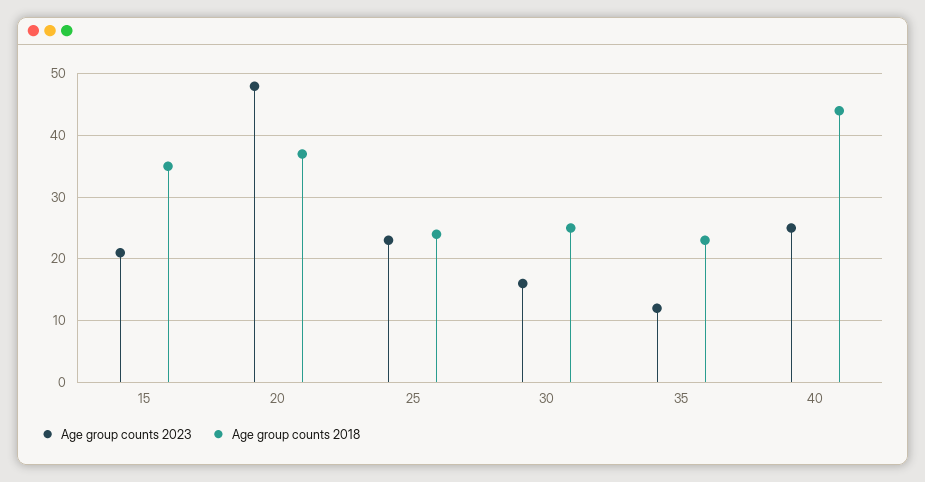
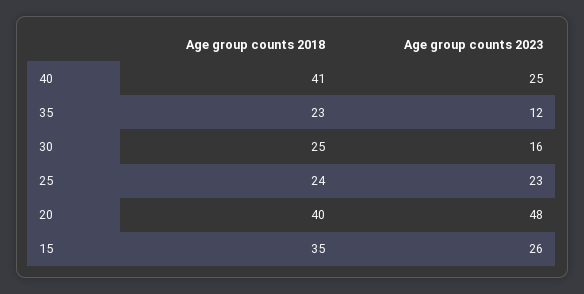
  {
    "Age group counts 2023": {
-     "15": 21,
+     "15": 26,
      "20": 48,
      "25": 23,
      "30": 16,
      "35": 12,
      "40": 25
    },
    "Age group counts 2018": {
      "15": 35,
-     "20": 37,
+     "20": 40,
      "25": 24,
      "30": 25,
      "35": 23,
-     "40": 44
+     "40": 41
    }
  }

